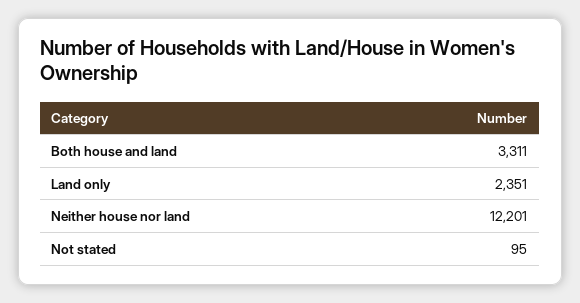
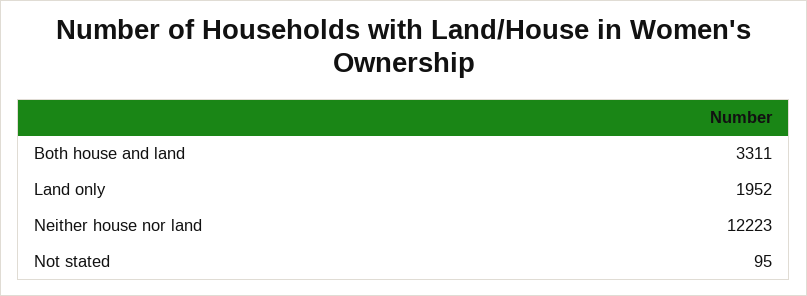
  {
    "Both house and land": 3311,
-   "Land only": 2351,
+   "Land only": 1952,
-   "Neither house nor land": 12201,
+   "Neither house nor land": 12223,
    "Not stated": 95
  }

